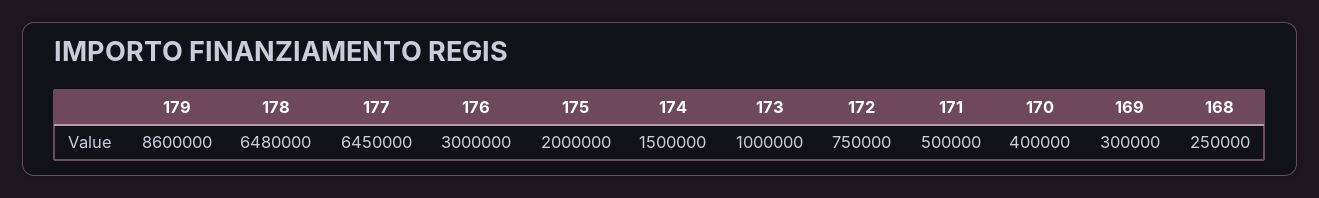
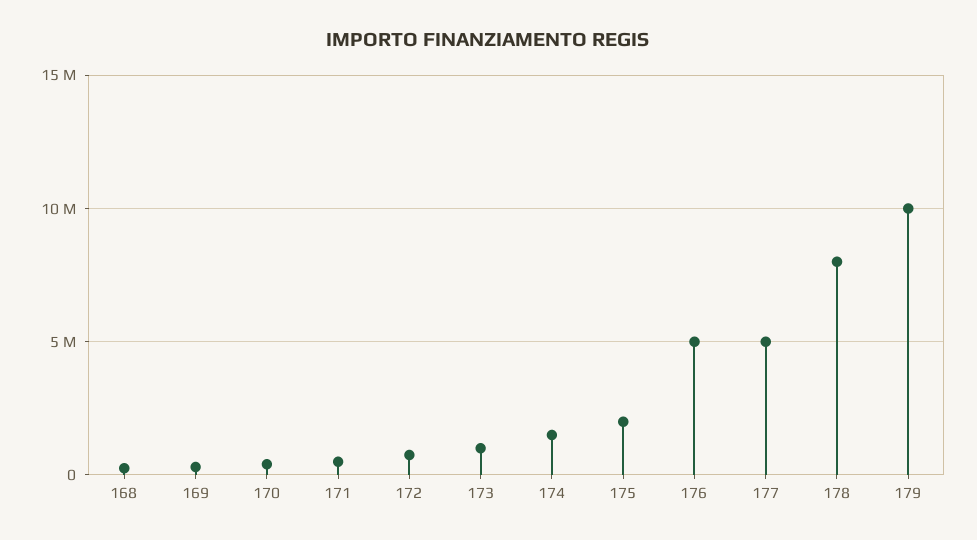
  {
-   "179": 8600000,
+   "179": 10000000,
-   "178": 6480000,
+   "178": 8000000,
-   "177": 6450000,
+   "177": 5000000,
-   "176": 3000000,
+   "176": 5000000,
    "175": 2000000,
    "174": 1500000,
    "173": 1000000,
    "172": 750000,
    "171": 500000,
    "170": 400000,
    "169": 300000,
    "168": 250000
  }

